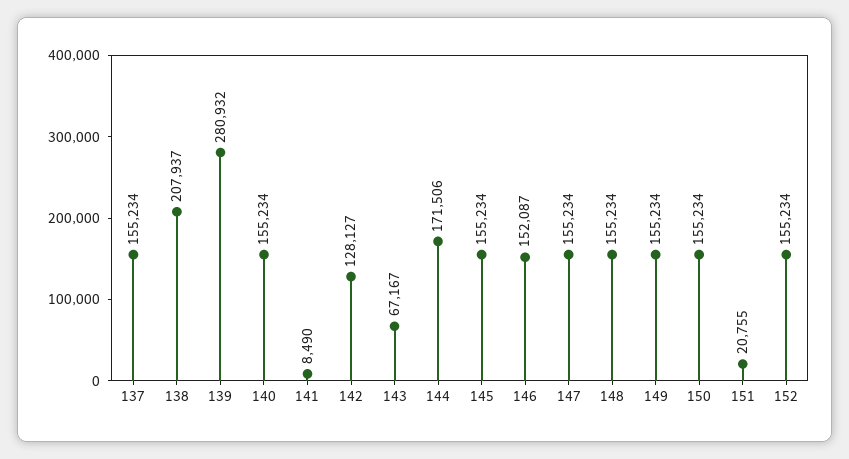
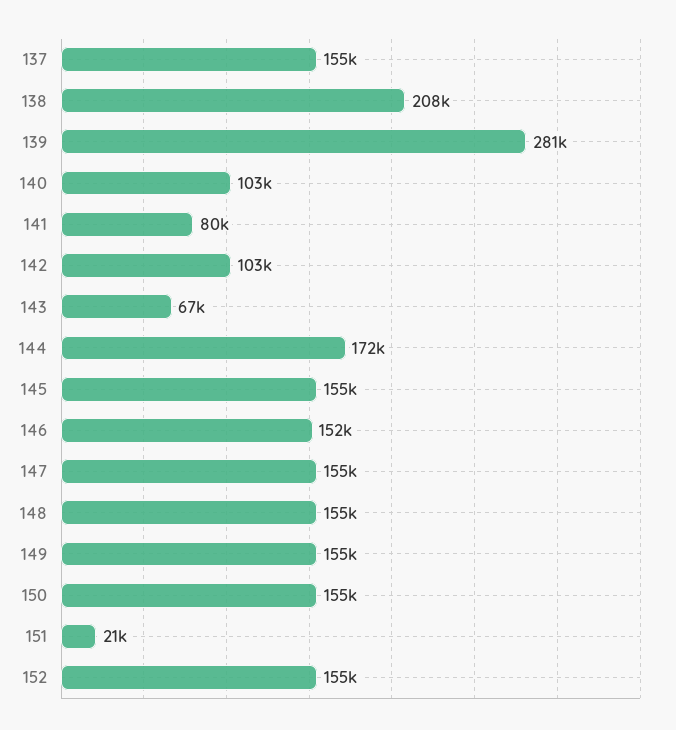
  {
    "137": 155234,
    "138": 207937,
    "139": 280932,
-   "140": 155234,
+   "140": 103000,
-   "141": 8490,
+   "141": 80000,
-   "142": 128127,
+   "142": 103000,
    "143": 67167,
    "144": 171506,
    "145": 155234,
    "146": 152087,
    "147": 155234,
    "148": 155234,
    "149": 155234,
    "150": 155234,
    "151": 20755,
    "152": 155234
  }

